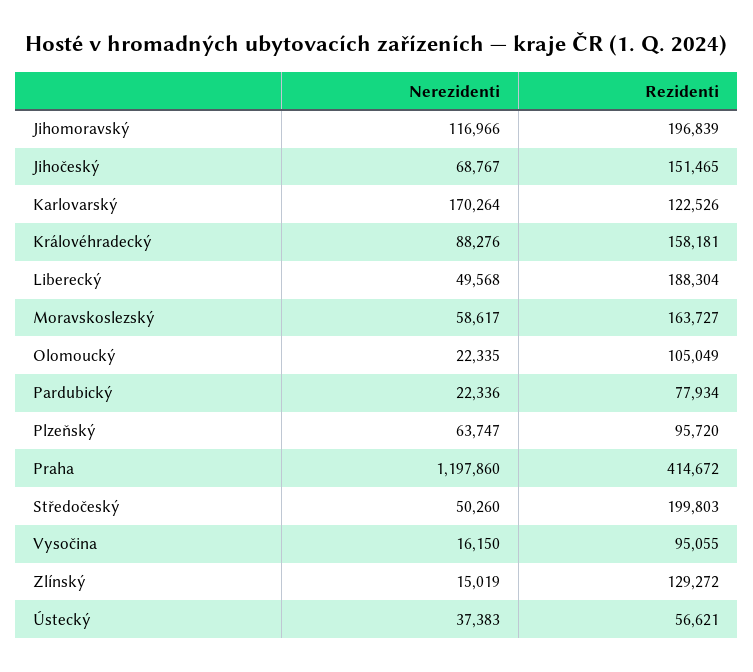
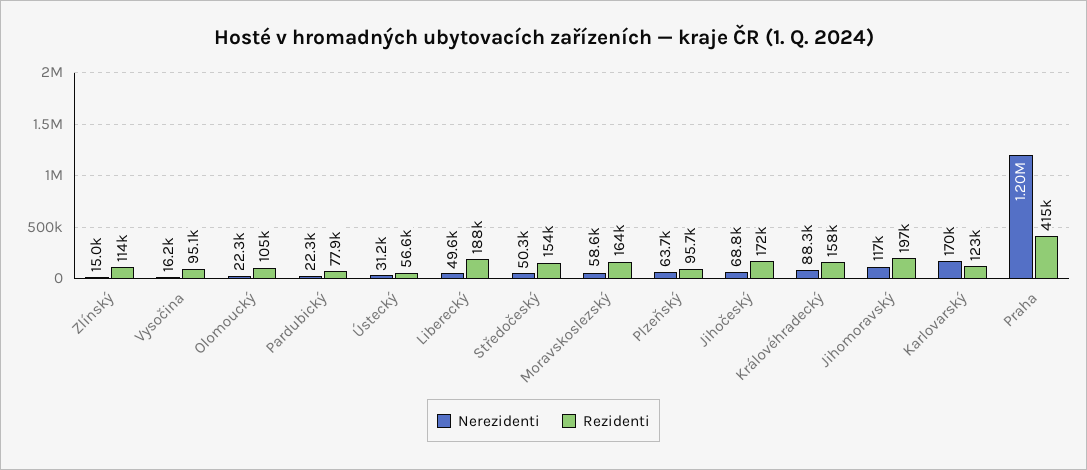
  {
    "Nerezidenti": {
      "Jihomoravský": 116966,
      "Jihočeský": 68767,
      "Karlovarský": 170264,
      "Královéhradecký": 88276,
      "Liberecký": 49568,
      "Moravskoslezský": 58617,
      "Olomoucký": 22335,
      "Pardubický": 22336,
      "Plzeňský": 63747,
      "Praha": 1197860,
      "Středočeský": 50260,
      "Vysočina": 16150,
      "Zlínský": 15019,
-     "Ústecký": 37383
+     "Ústecký": 31200
    },
    "Rezidenti": {
      "Jihomoravský": 196839,
-     "Jihočeský": 151465,
+     "Jihočeský": 172000,
      "Karlovarský": 122526,
      "Královéhradecký": 158181,
      "Liberecký": 188304,
      "Moravskoslezský": 163727,
      "Olomoucký": 105049,
      "Pardubický": 77934,
      "Plzeňský": 95720,
      "Praha": 414672,
-     "Středočeský": 199803,
+     "Středočeský": 154000,
      "Vysočina": 95055,
-     "Zlínský": 129272,
+     "Zlínský": 114000,
      "Ústecký": 56621
    }
  }

